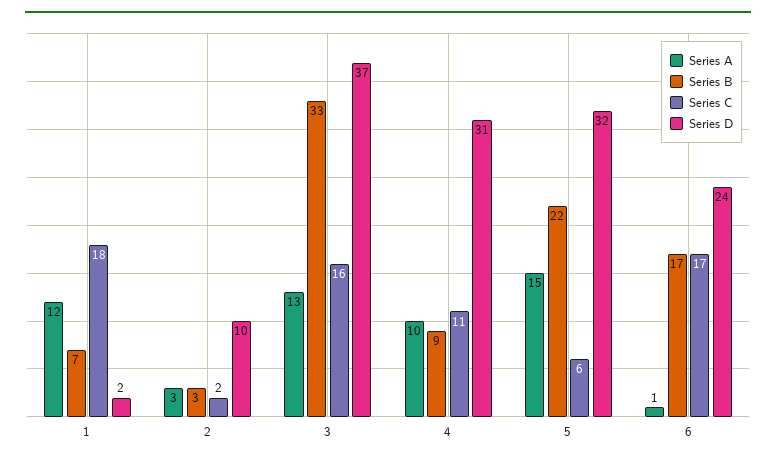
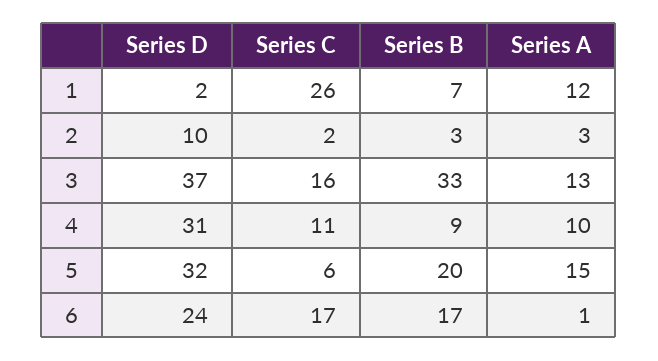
  {
    "Series A": {
      "1": 12,
      "2": 3,
      "3": 13,
      "4": 10,
      "5": 15,
      "6": 1
    },
    "Series B": {
      "1": 7,
      "2": 3,
      "3": 33,
      "4": 9,
-     "5": 22,
+     "5": 20,
      "6": 17
    },
    "Series C": {
-     "1": 18,
+     "1": 26,
      "2": 2,
      "3": 16,
      "4": 11,
      "5": 6,
      "6": 17
    },
    "Series D": {
      "1": 2,
      "2": 10,
      "3": 37,
      "4": 31,
      "5": 32,
      "6": 24
    }
  }

